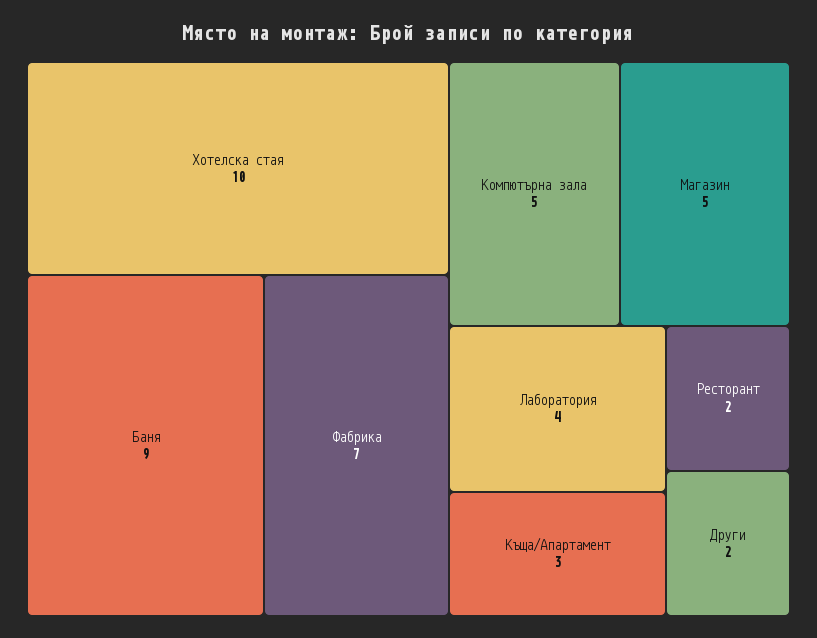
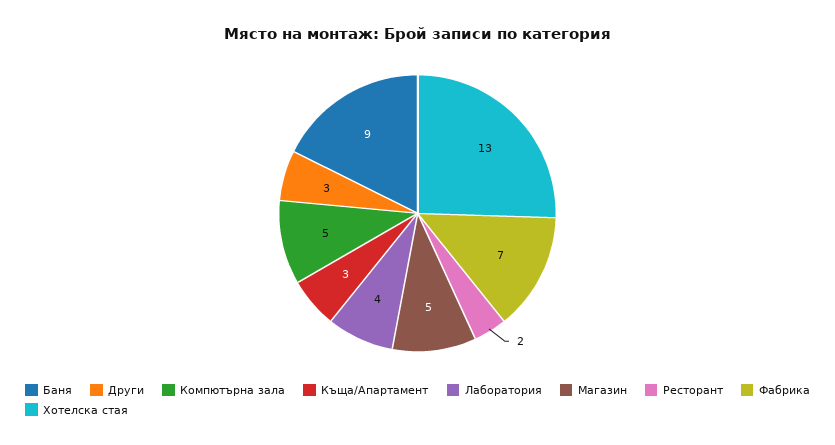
  {
-   "Хотелска стая": 10,
+   "Хотелска стая": 13,
    "Баня": 9,
    "Фабрика": 7,
    "Компютърна зала": 5,
    "Магазин": 5,
    "Лаборатория": 4,
    "Къща/Апартамент": 3,
    "Ресторант": 2,
-   "Други": 2
+   "Други": 3
  }

